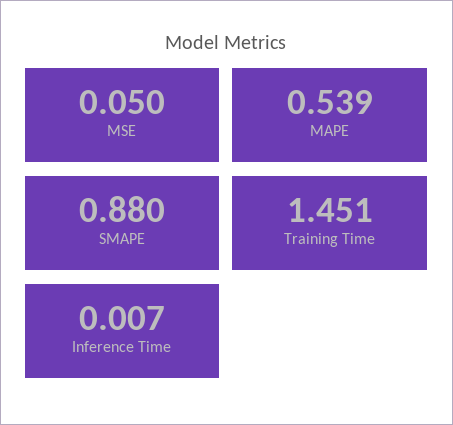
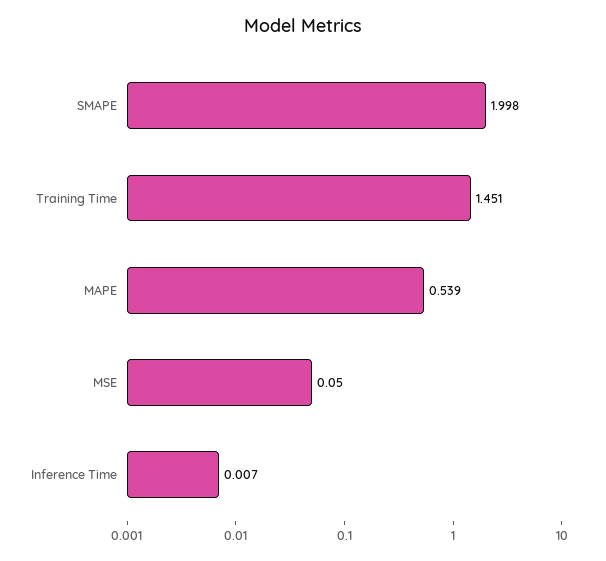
  {
    "MSE": 0.05,
    "MAPE": 0.539,
-   "SMAPE": 0.88,
+   "SMAPE": 1.998,
    "Training Time": 1.451,
    "Inference Time": 0.007
  }

